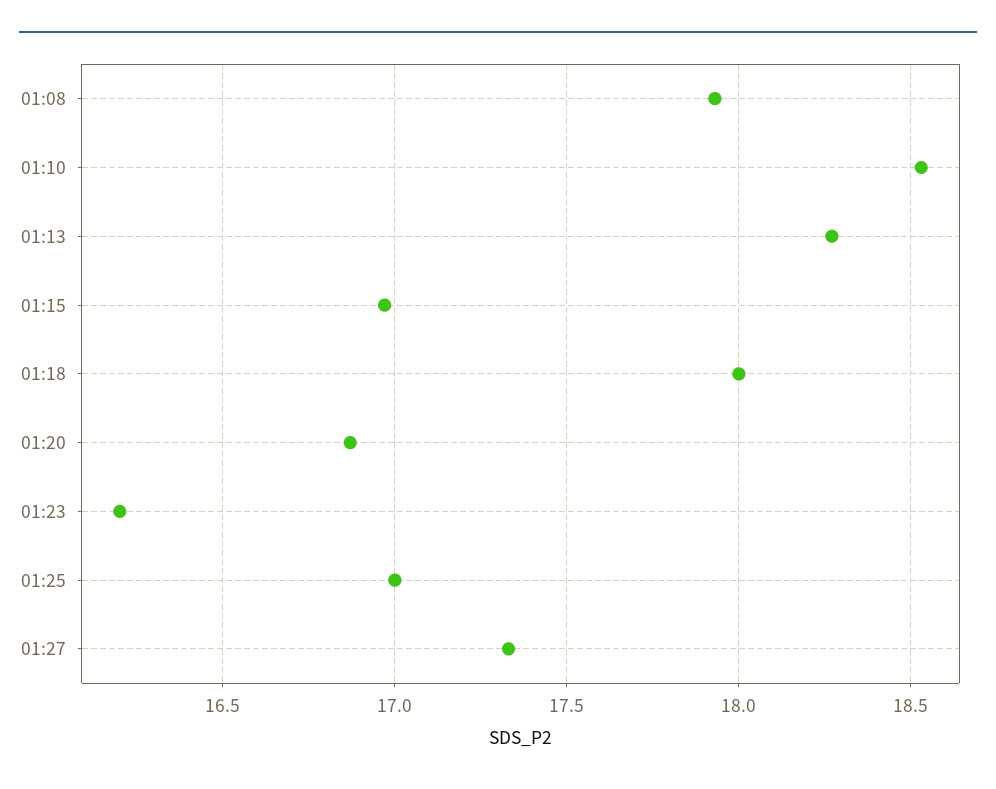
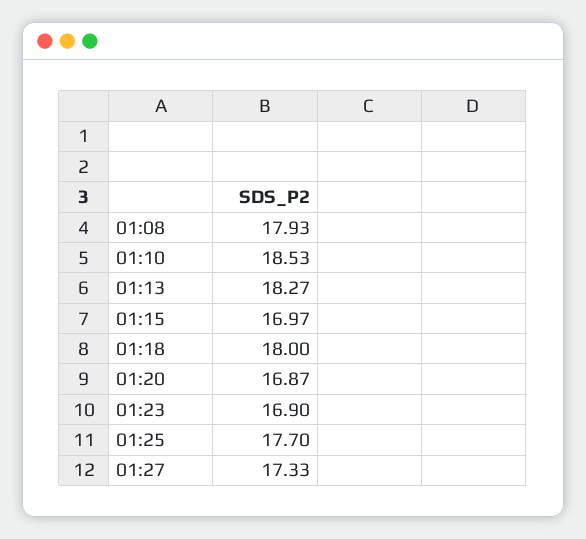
  {
    "01:08": 17.93,
    "01:10": 18.53,
    "01:13": 18.27,
    "01:15": 16.97,
    "01:18": 18,
    "01:20": 16.87,
-   "01:23": 16.2,
+   "01:23": 16.9,
-   "01:25": 17,
+   "01:25": 17.7,
    "01:27": 17.33
  }

